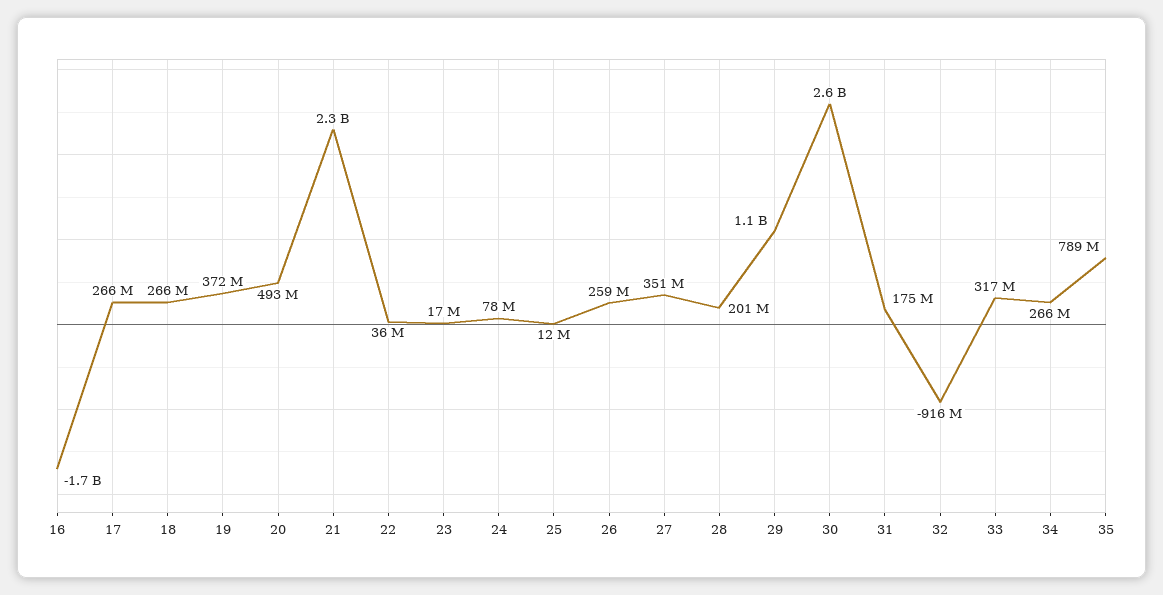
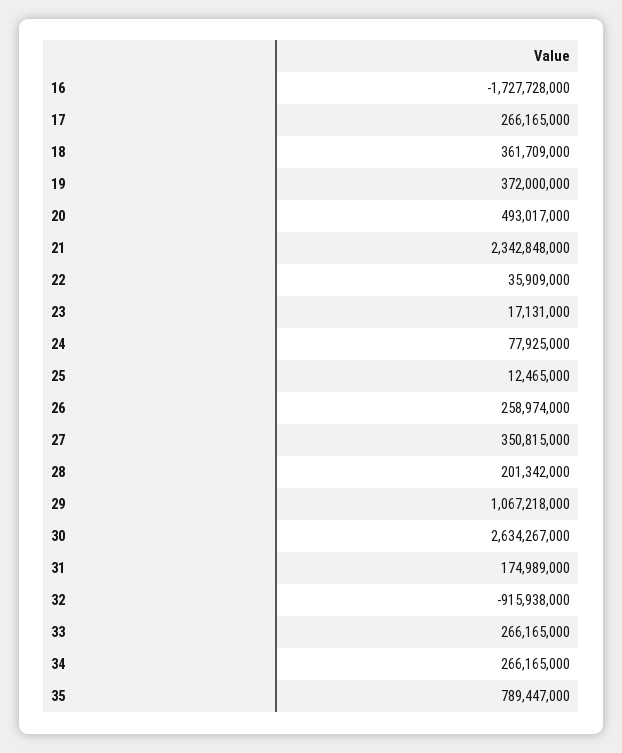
  {
    "16": -1727728000,
    "17": 266165000,
-   "18": 266000000,
+   "18": 361709000,
    "19": 372000000,
    "20": 493017000,
    "21": 2342848000,
    "22": 35909000,
    "23": 17131000,
    "24": 77925000,
    "25": 12465000,
    "26": 258974000,
    "27": 350815000,
    "28": 201342000,
    "29": 1067218000,
    "30": 2634267000,
    "31": 174989000,
    "32": -915938000,
-   "33": 317000000,
+   "33": 266165000,
    "34": 266165000,
    "35": 789447000
  }

